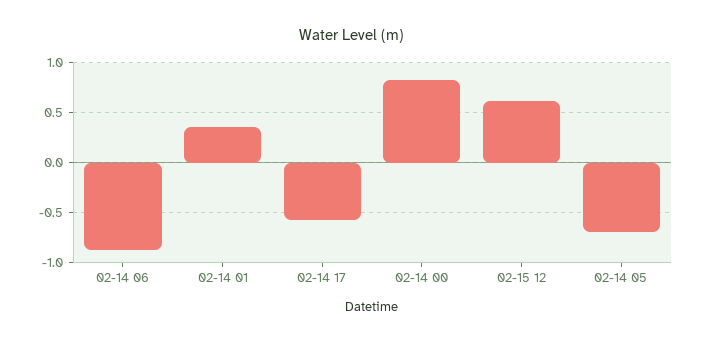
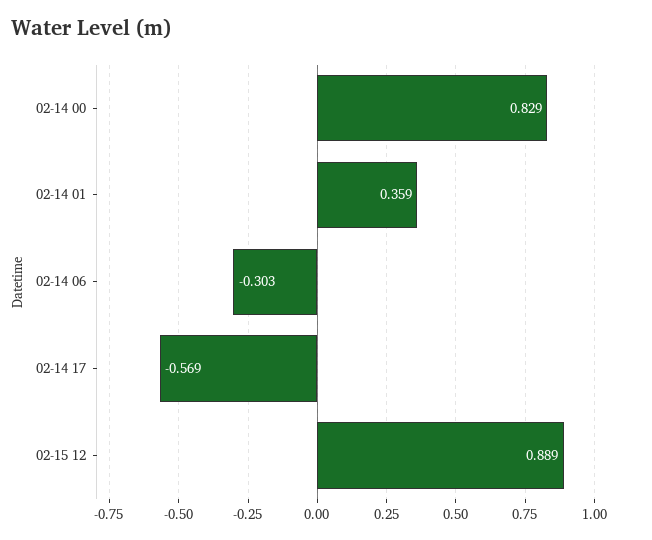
  {
-   "02-14 06": -0.9,
+   "02-14 06": -0.303,
    "02-14 01": 0.359,
    "02-14 17": -0.569,
    "02-14 00": 0.829,
-   "02-15 12": 0.6,
+   "02-15 12": 0.889
-   "02-14 05": -0.7
  }

